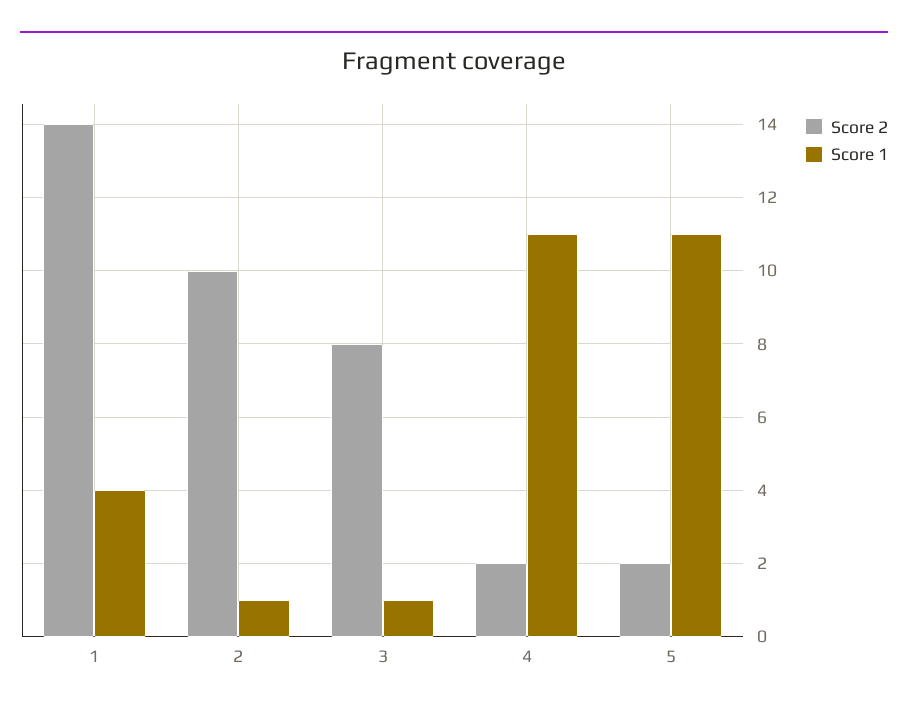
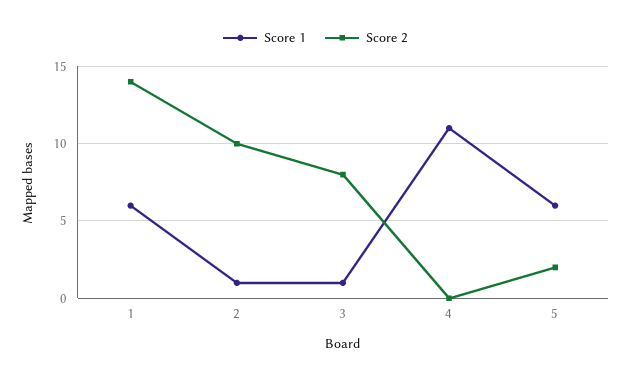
  {
    "Score 2": {
      "1": 14,
      "2": 10,
      "3": 8,
-     "4": 2,
+     "4": 0,
      "5": 2
    },
    "Score 1": {
-     "1": 4,
+     "1": 6,
      "2": 1,
      "3": 1,
      "4": 11,
-     "5": 11
+     "5": 6
    }
  }

